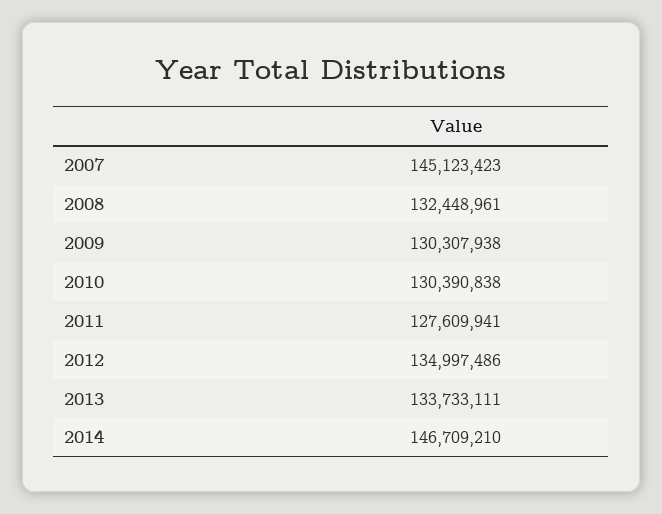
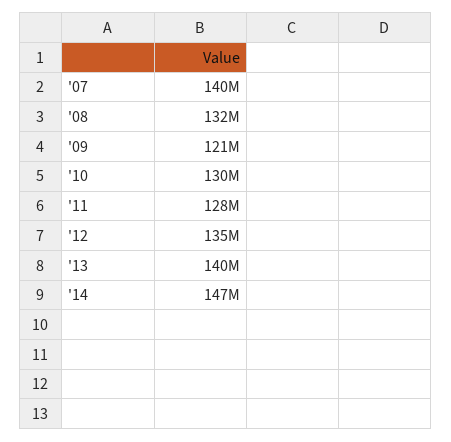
  {
-   "2007": 145123423,
+   "2007": 140000000,
    "2008": 132448961,
-   "2009": 130307938,
+   "2009": 121000000,
    "2010": 130390838,
    "2011": 127609941,
    "2012": 134997486,
-   "2013": 133733111,
+   "2013": 140000000,
    "2014": 146709210
  }

